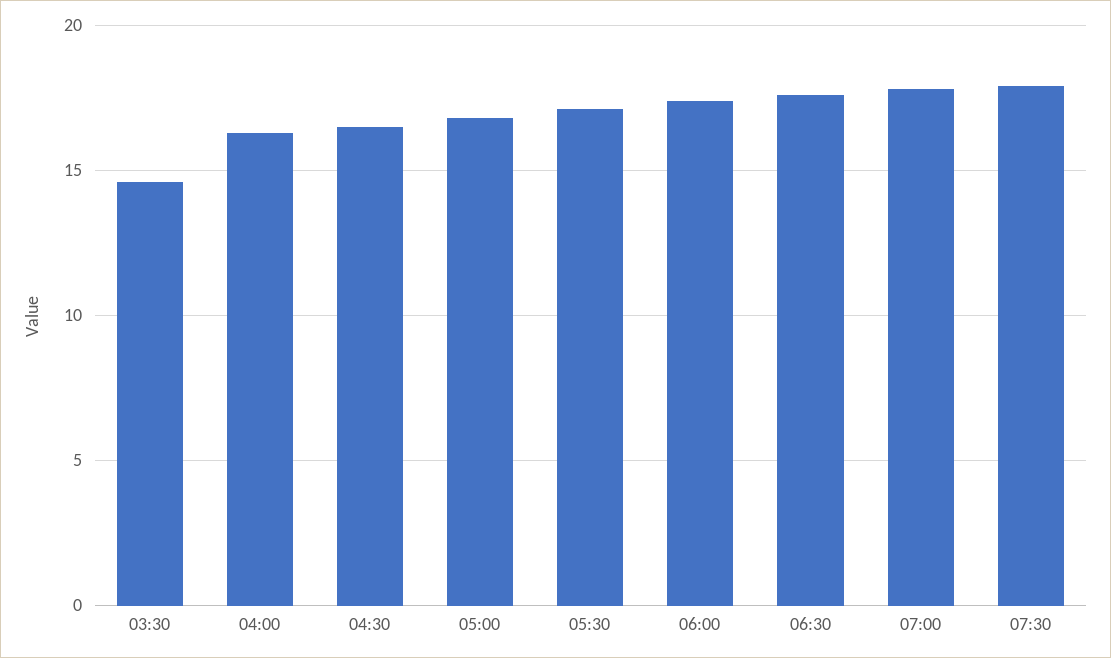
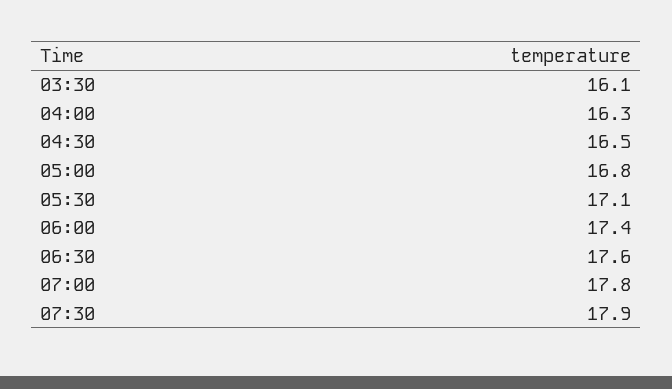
  {
-   "03:30": 14.5,
+   "03:30": 16.1,
    "04:00": 16.3,
    "04:30": 16.5,
    "05:00": 16.8,
    "05:30": 17.1,
    "06:00": 17.4,
    "06:30": 17.6,
    "07:00": 17.8,
    "07:30": 17.9
  }

